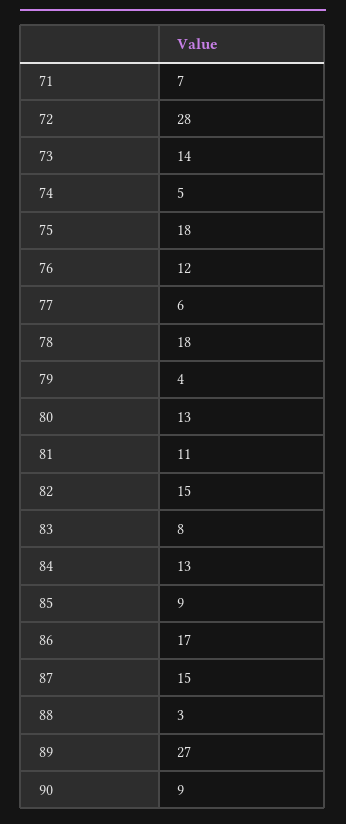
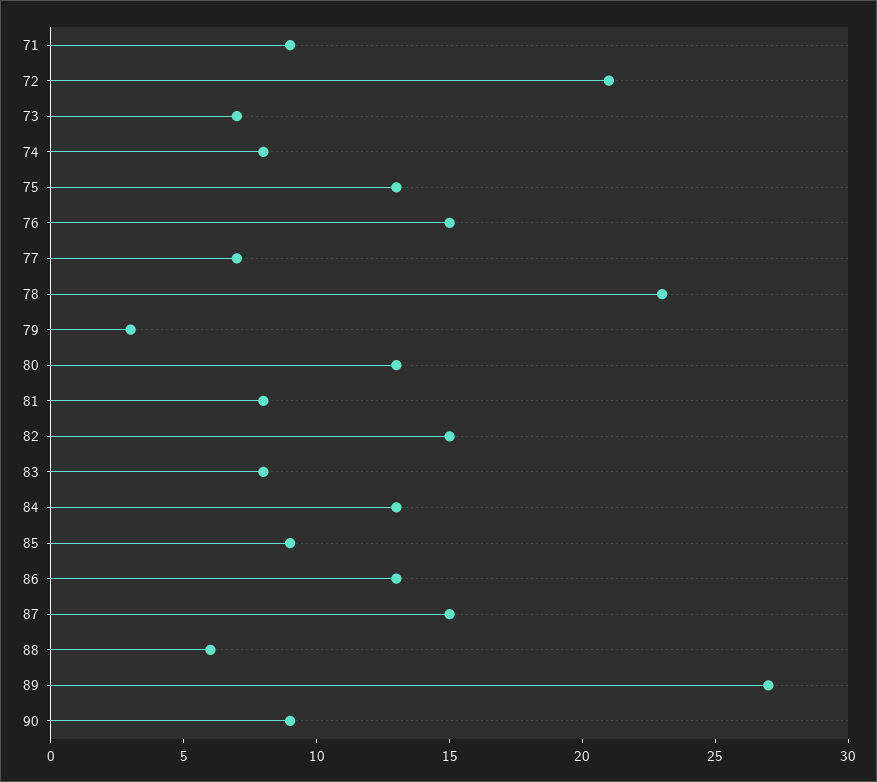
  {
-   "71": 7,
+   "71": 9,
-   "72": 28,
+   "72": 21,
-   "73": 14,
+   "73": 7,
-   "74": 5,
+   "74": 8,
-   "75": 18,
+   "75": 13,
-   "76": 12,
+   "76": 15,
-   "77": 6,
+   "77": 7,
-   "78": 18,
+   "78": 23,
-   "79": 4,
+   "79": 3,
    "80": 13,
-   "81": 11,
+   "81": 8,
    "82": 15,
    "83": 8,
    "84": 13,
    "85": 9,
-   "86": 17,
+   "86": 13,
    "87": 15,
-   "88": 3,
+   "88": 6,
    "89": 27,
    "90": 9
  }

